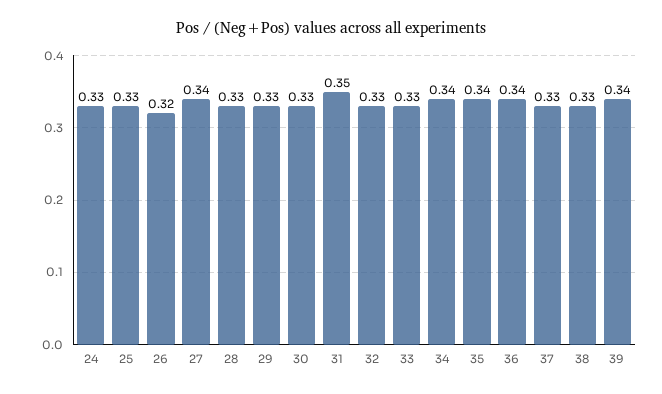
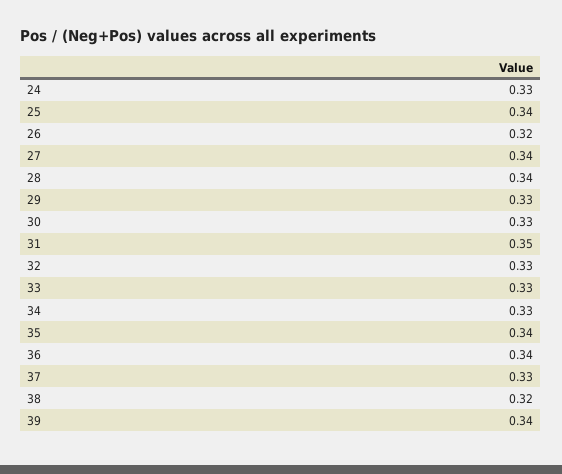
  {
    "24": 0.33,
-   "25": 0.33,
+   "25": 0.34,
    "26": 0.32,
    "27": 0.34,
-   "28": 0.33,
+   "28": 0.34,
    "29": 0.33,
    "30": 0.33,
    "31": 0.35,
    "32": 0.33,
    "33": 0.33,
-   "34": 0.34,
+   "34": 0.33,
    "35": 0.34,
    "36": 0.34,
    "37": 0.33,
-   "38": 0.33,
+   "38": 0.32,
    "39": 0.34
  }

